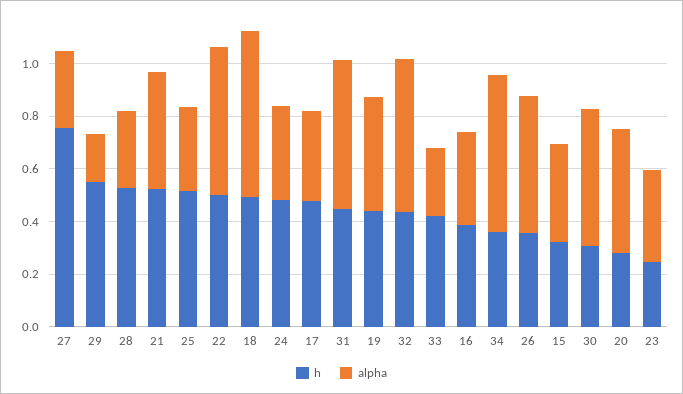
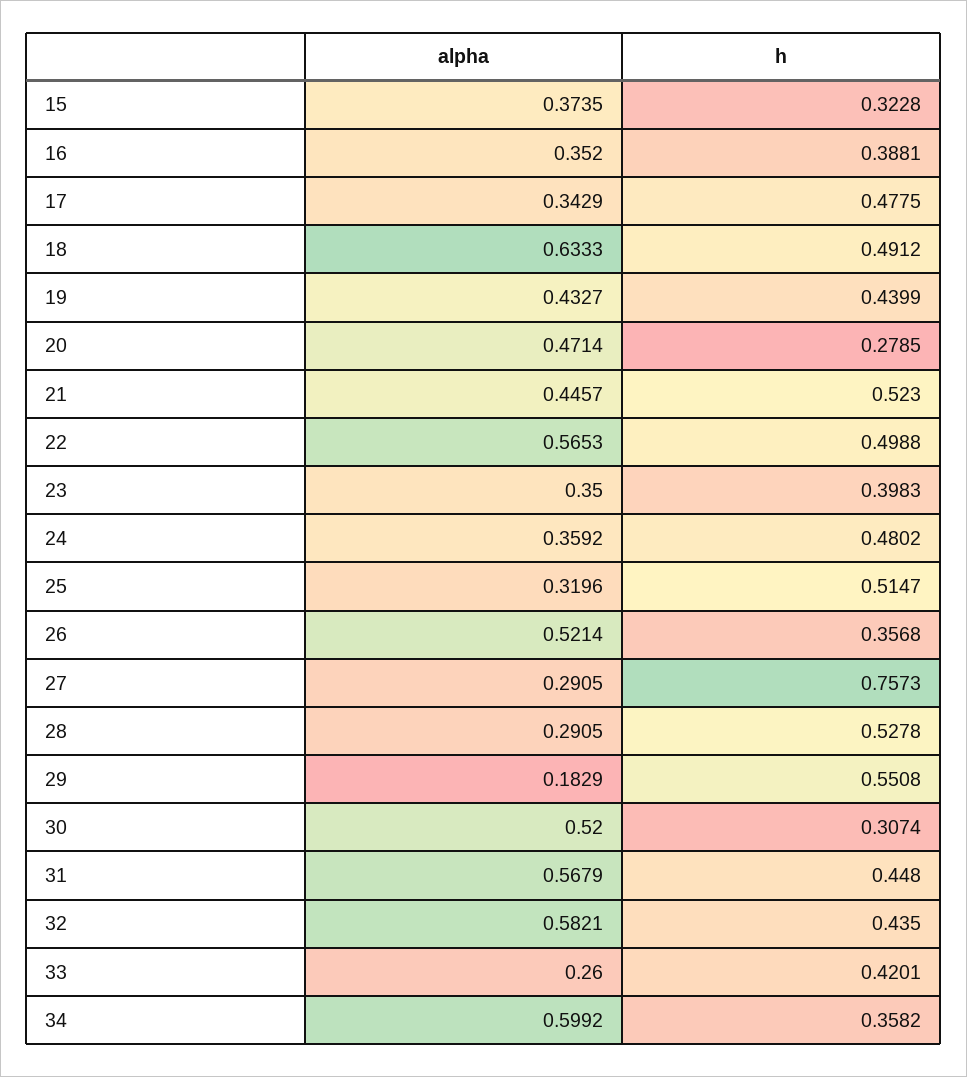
  {
    "h": {
      "27": 0.7573,
      "29": 0.5508,
      "28": 0.5278,
      "21": 0.523,
      "25": 0.5147,
      "22": 0.4988,
      "18": 0.4912,
      "24": 0.4802,
      "17": 0.4775,
      "31": 0.448,
      "19": 0.4399,
      "32": 0.435,
      "33": 0.4201,
      "16": 0.3881,
      "34": 0.3582,
      "26": 0.3568,
      "15": 0.3228,
      "30": 0.3074,
      "20": 0.2785,
-     "23": 0.25
+     "23": 0.3983
    },
    "alpha": {
      "27": 0.2905,
      "29": 0.1829,
      "28": 0.2905,
      "21": 0.4457,
      "25": 0.3196,
      "22": 0.5653,
      "18": 0.6333,
      "24": 0.3592,
      "17": 0.3429,
      "31": 0.5679,
      "19": 0.4327,
      "32": 0.5821,
      "33": 0.26,
      "16": 0.352,
      "34": 0.5992,
      "26": 0.5214,
      "15": 0.3735,
      "30": 0.52,
      "20": 0.4714,
      "23": 0.35
    }
  }

